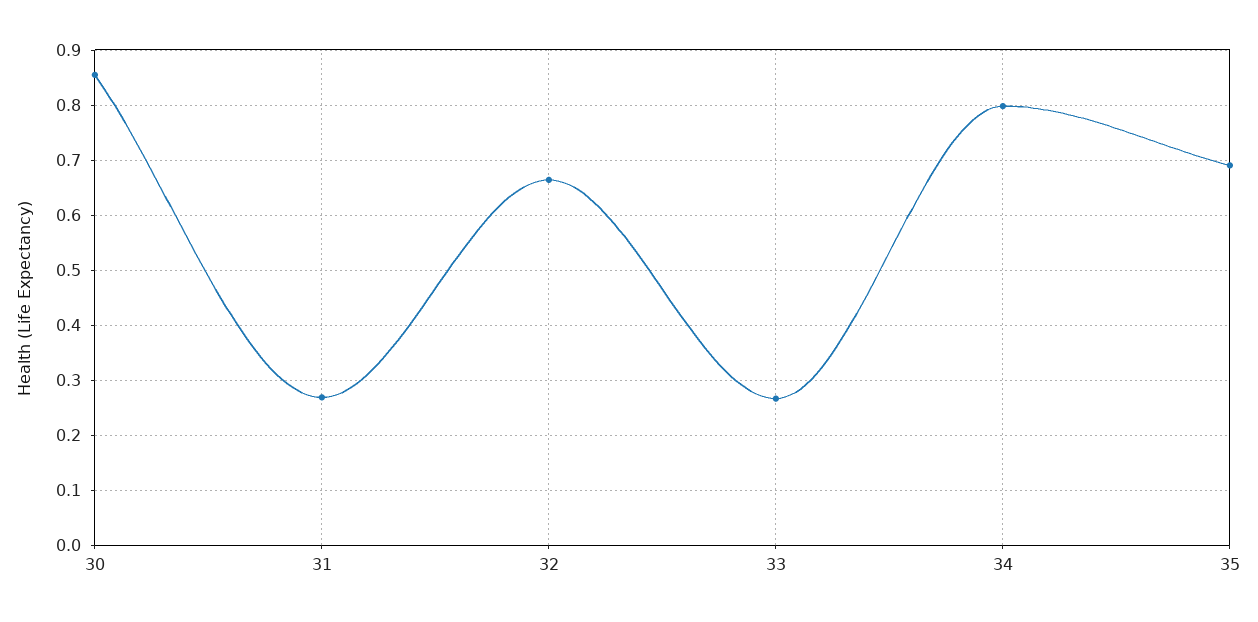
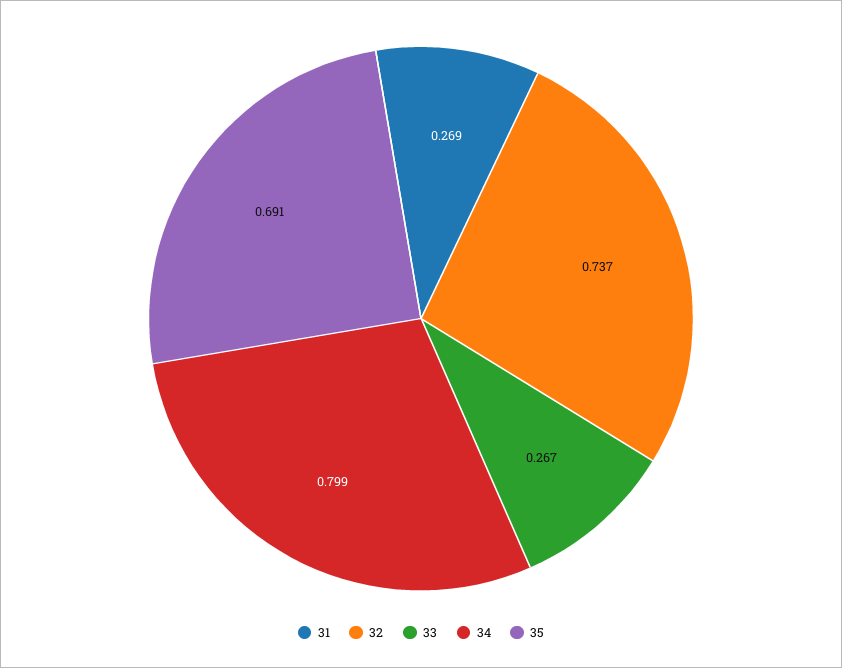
  {
-   "30": 0.86,
    "31": 0.269,
-   "32": 0.66,
+   "32": 0.737,
    "33": 0.267,
    "34": 0.799,
    "35": 0.691
  }

